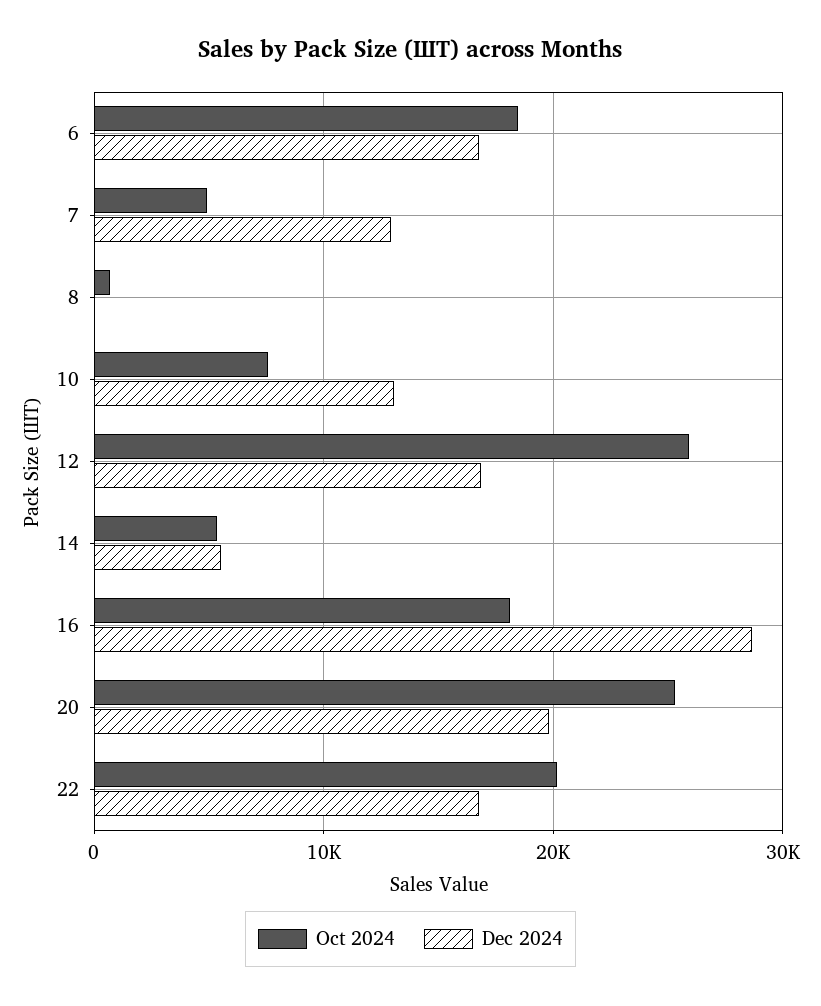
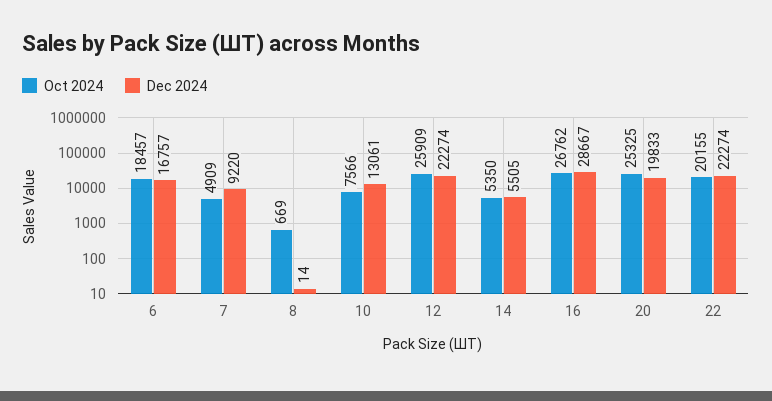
  {
    "Oct 2024": {
      "6": 18457,
      "7": 4909,
      "8": 669,
      "10": 7566,
      "12": 25909,
      "14": 5350,
-     "16": 18000,
+     "16": 26762,
      "20": 25325,
      "22": 20155
    },
    "Dec 2024": {
      "6": 16757,
-     "7": 13000,
+     "7": 9220,
      "8": 14,
      "10": 13061,
-     "12": 17000,
+     "12": 22274,
      "14": 5505,
      "16": 28667,
      "20": 19833,
-     "22": 17000
+     "22": 22274
    }
  }

